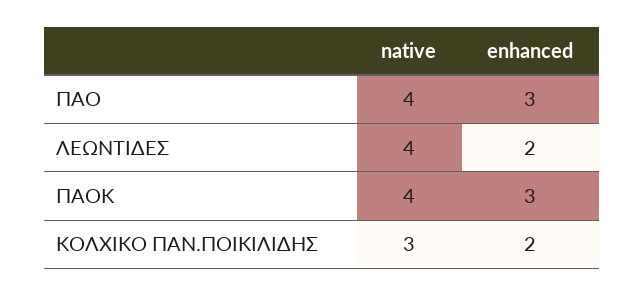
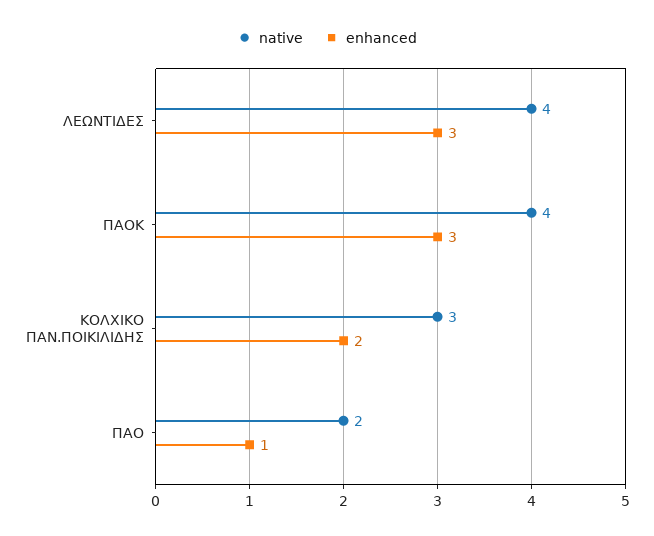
  {
    "native": {
-     "ΠΑΟ": 4,
+     "ΠΑΟ": 2,
      "ΛΕΩΝΤΙΔΕΣ": 4,
      "ΠΑΟΚ": 4,
      "ΚΟΛΧΙΚΟ ΠΑΝ.ΠΟΙΚΙΛΙΔΗΣ": 3
    },
    "enhanced": {
-     "ΠΑΟ": 3,
+     "ΠΑΟ": 1,
-     "ΛΕΩΝΤΙΔΕΣ": 2,
+     "ΛΕΩΝΤΙΔΕΣ": 3,
      "ΠΑΟΚ": 3,
      "ΚΟΛΧΙΚΟ ΠΑΝ.ΠΟΙΚΙΛΙΔΗΣ": 2
    }
  }

